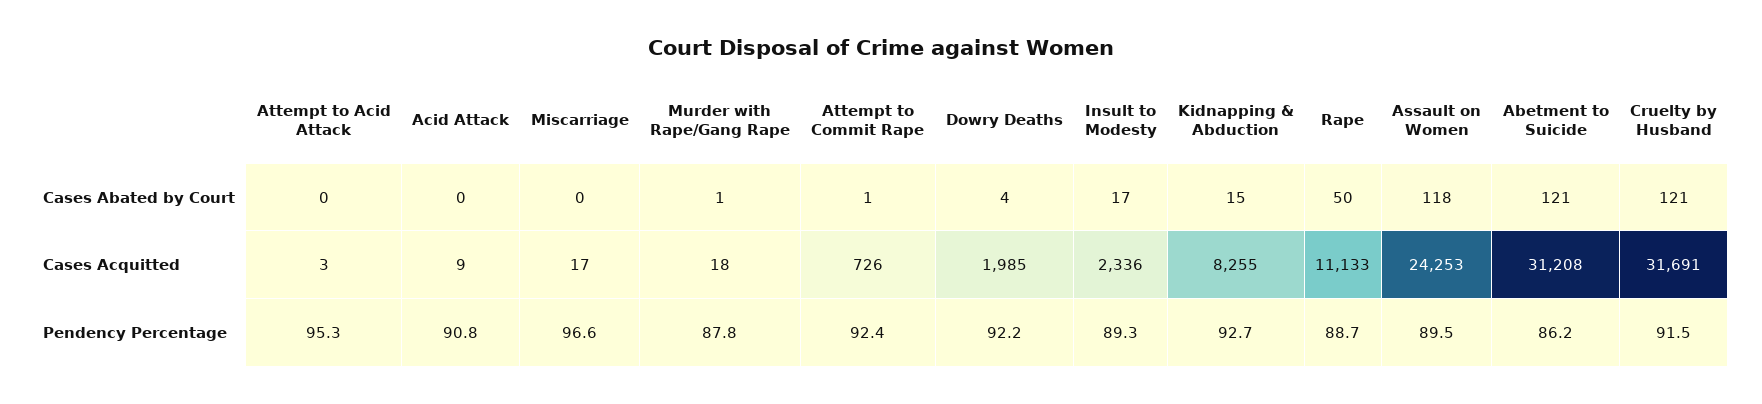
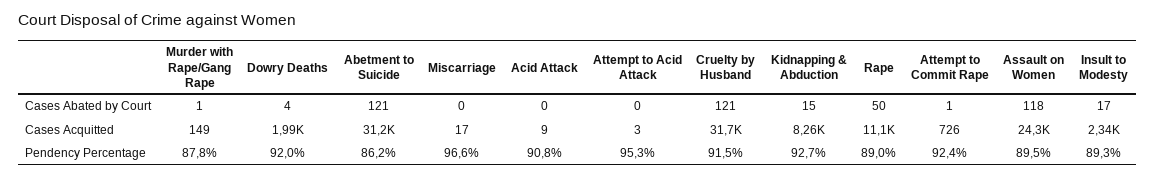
  {
    "Attempt to Acid Attack": {
      "Cases Abated by Court": 0,
      "Cases Acquitted": 3,
      "Pendency Percentage": 95.3
    },
    "Acid Attack": {
      "Cases Abated by Court": 0,
      "Cases Acquitted": 9,
      "Pendency Percentage": 90.8
    },
    "Miscarriage": {
      "Cases Abated by Court": 0,
      "Cases Acquitted": 17,
      "Pendency Percentage": 96.6
    },
    "Murder with Rape/Gang Rape": {
      "Cases Abated by Court": 1,
-     "Cases Acquitted": 18,
+     "Cases Acquitted": 149,
      "Pendency Percentage": 87.8
    },
    "Attempt to Commit Rape": {
      "Cases Abated by Court": 1,
      "Cases Acquitted": 726,
      "Pendency Percentage": 92.4
    },
    "Dowry Deaths": {
      "Cases Abated by Court": 4,
      "Cases Acquitted": 1985,
-     "Pendency Percentage": 92.2
+     "Pendency Percentage": 92
    },
    "Insult to Modesty": {
      "Cases Abated by Court": 17,
      "Cases Acquitted": 2336,
      "Pendency Percentage": 89.3
    },
    "Kidnapping & Abduction": {
      "Cases Abated by Court": 15,
      "Cases Acquitted": 8255,
      "Pendency Percentage": 92.7
    },
    "Rape": {
      "Cases Abated by Court": 50,
      "Cases Acquitted": 11133,
-     "Pendency Percentage": 88.7
+     "Pendency Percentage": 89
    },
    "Assault on Women": {
      "Cases Abated by Court": 118,
      "Cases Acquitted": 24253,
      "Pendency Percentage": 89.5
    },
    "Abetment to Suicide": {
      "Cases Abated by Court": 121,
      "Cases Acquitted": 31208,
      "Pendency Percentage": 86.2
    },
    "Cruelty by Husband": {
      "Cases Abated by Court": 121,
      "Cases Acquitted": 31691,
      "Pendency Percentage": 91.5
    }
  }

